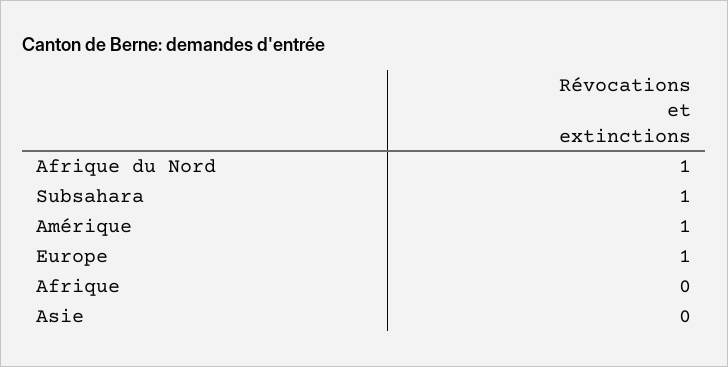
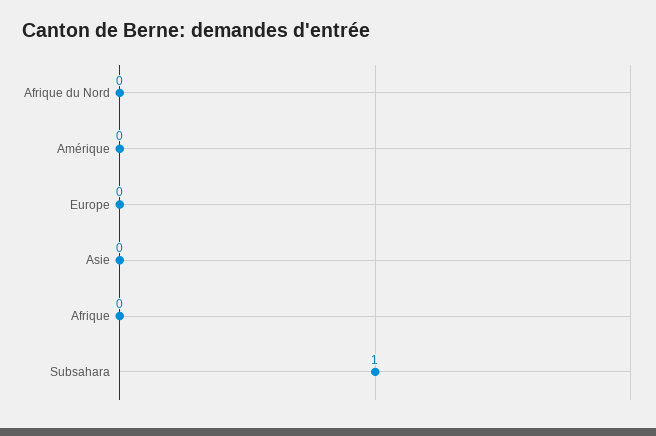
  {
-   "Afrique du Nord": 1,
+   "Afrique du Nord": 0,
    "Subsahara": 1,
-   "Amérique": 1,
+   "Amérique": 0,
-   "Europe": 1,
+   "Europe": 0,
    "Afrique": 0,
    "Asie": 0
  }

